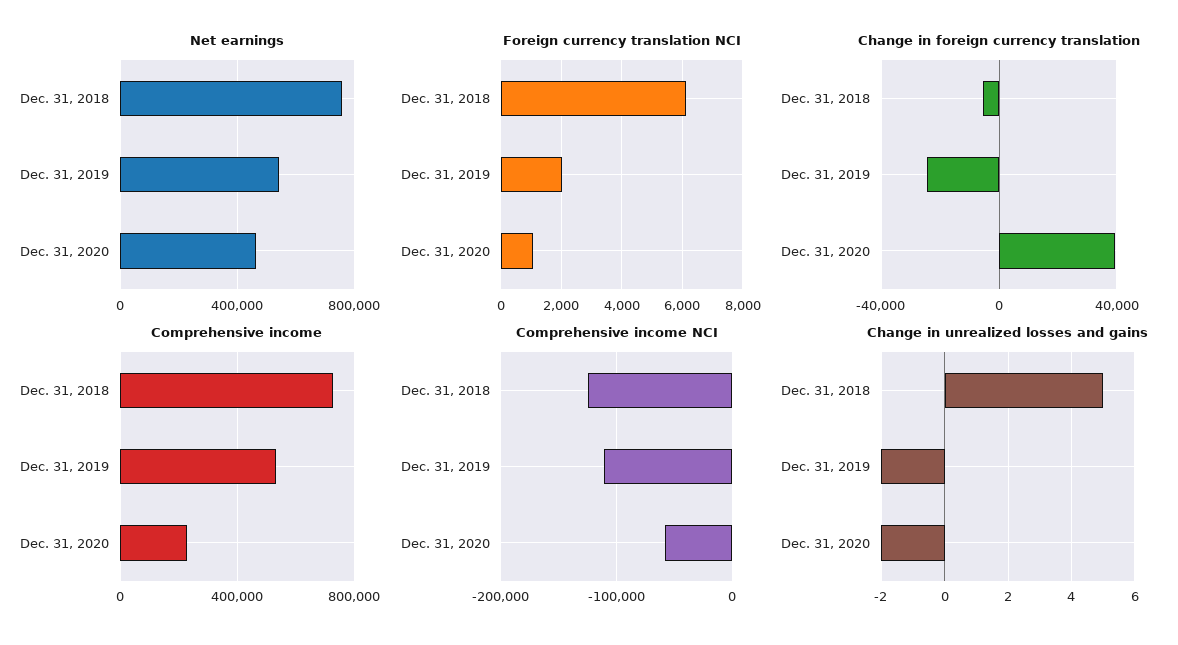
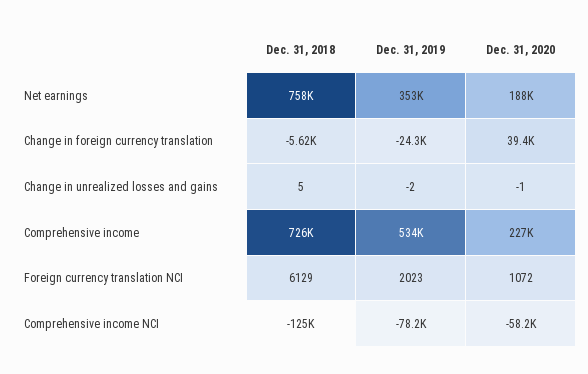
  {
    "Net earnings": {
      "Dec. 31, 2018": 758000,
-     "Dec. 31, 2019": 550000,
+     "Dec. 31, 2019": 353000,
-     "Dec. 31, 2020": 450000
+     "Dec. 31, 2020": 188000
    },
    "Foreign currency translation NCI": {
      "Dec. 31, 2018": 6129,
      "Dec. 31, 2019": 2023,
      "Dec. 31, 2020": 1072
    },
    "Change in foreign currency translation": {
      "Dec. 31, 2018": -5620,
      "Dec. 31, 2019": -24300,
      "Dec. 31, 2020": 39400
    },
    "Comprehensive income": {
      "Dec. 31, 2018": 726000,
      "Dec. 31, 2019": 534000,
      "Dec. 31, 2020": 227000
    },
    "Comprehensive income NCI": {
      "Dec. 31, 2018": -125000,
-     "Dec. 31, 2019": -110000,
+     "Dec. 31, 2019": -78200,
      "Dec. 31, 2020": -58200
    },
    "Change in unrealized losses and gains": {
      "Dec. 31, 2018": 5,
      "Dec. 31, 2019": -2,
-     "Dec. 31, 2020": -2
+     "Dec. 31, 2020": -1
    }
  }

